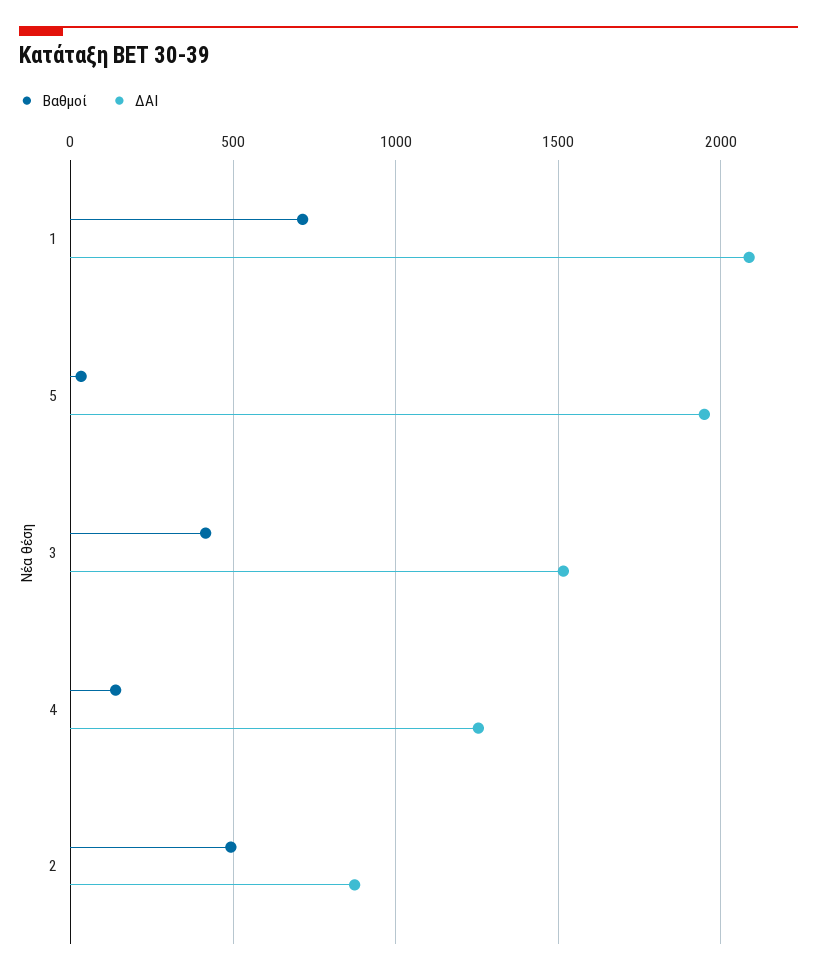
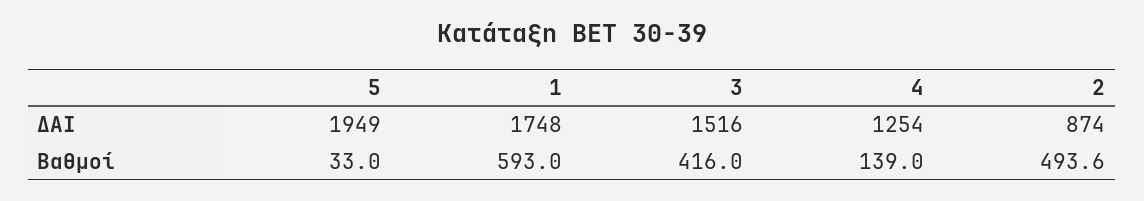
  {
    "Βαθμοί": {
-     "1": 700,
+     "1": 593,
      "5": 33,
      "3": 416,
      "4": 139,
      "2": 493.6
    },
    "ΔΑΙ": {
-     "1": 2100,
+     "1": 1748,
      "5": 1949,
      "3": 1516,
      "4": 1254,
      "2": 874
    }
  }

